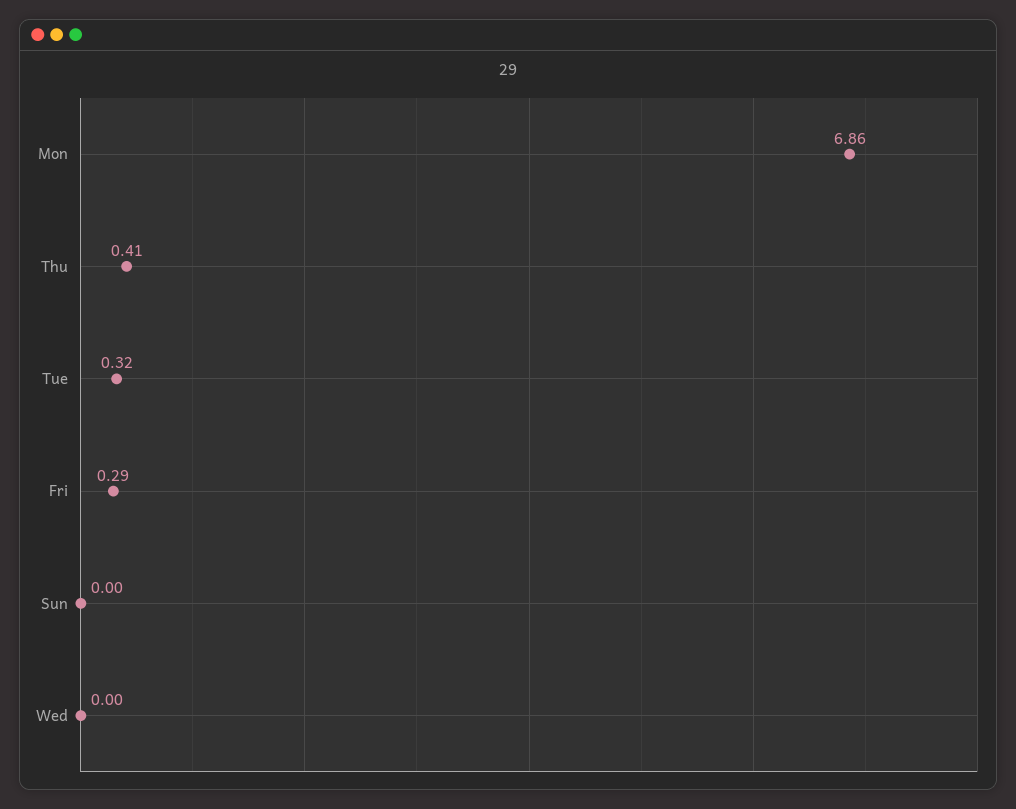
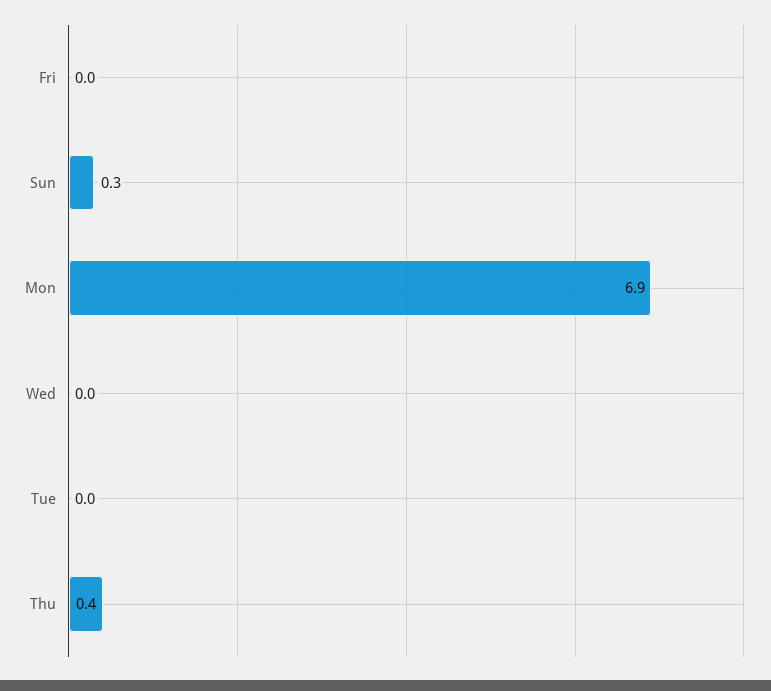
  {
    "Mon": 6.86,
    "Thu": 0.41,
-   "Tue": 0.32,
+   "Tue": 0,
-   "Fri": 0.29,
+   "Fri": 0,
-   "Sun": 0,
+   "Sun": 0.3,
    "Wed": 0
  }

